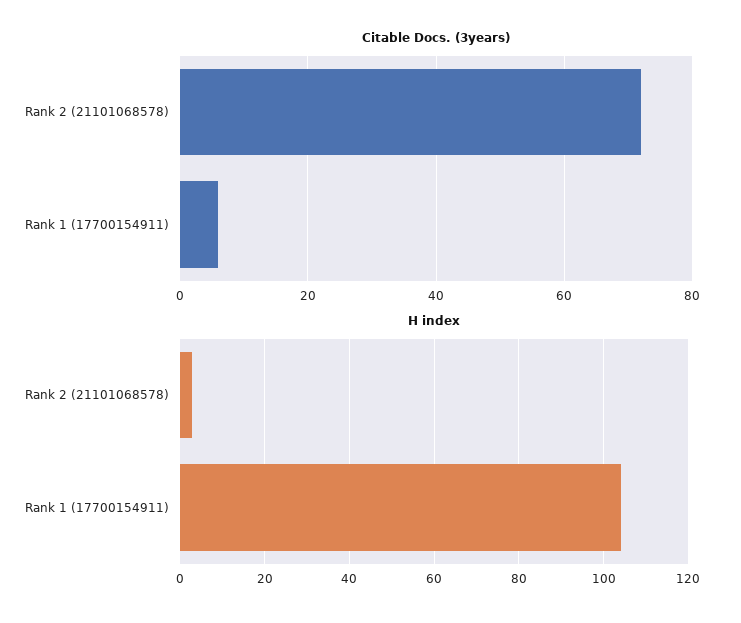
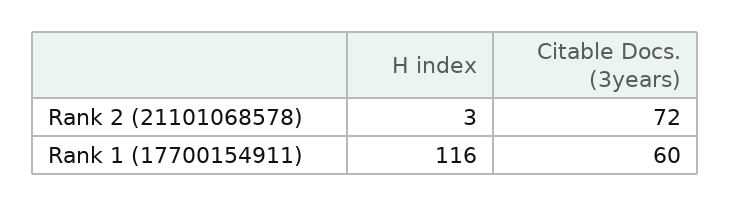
  {
    "Citable Docs. (3years)": {
      "Rank 2 (21101068578)": 72,
-     "Rank 1 (17700154911)": 5
+     "Rank 1 (17700154911)": 60
    },
    "H index": {
      "Rank 2 (21101068578)": 3,
-     "Rank 1 (17700154911)": 105
+     "Rank 1 (17700154911)": 116
    }
  }

